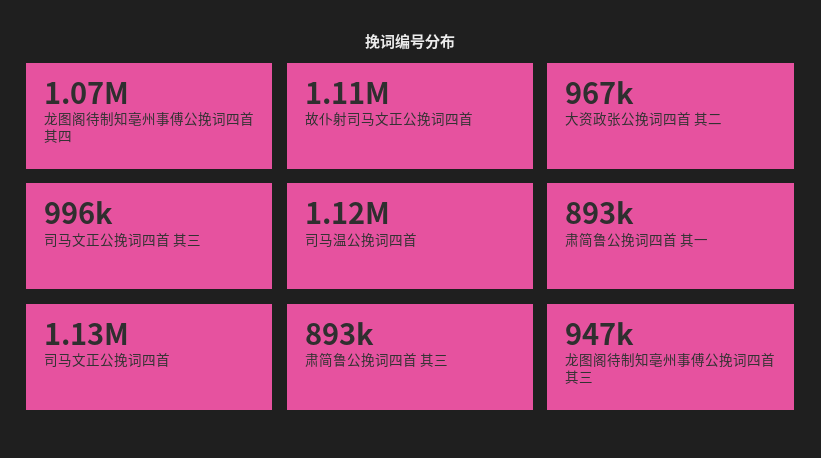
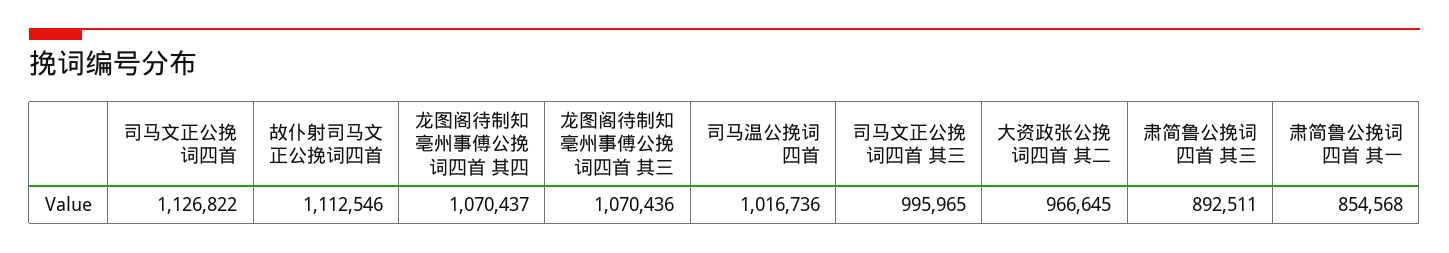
  {
    "龙图阁待制知亳州事傅公挽词四首 其四": 1070437,
    "故仆射司马文正公挽词四首": 1112546,
    "大资政张公挽词四首 其二": 966645,
    "司马文正公挽词四首 其三": 995965,
-   "司马温公挽词四首": 1120000,
+   "司马温公挽词四首": 1016736,
-   "肃简鲁公挽词四首 其一": 893000,
+   "肃简鲁公挽词四首 其一": 854568,
    "司马文正公挽词四首": 1126822,
    "肃简鲁公挽词四首 其三": 892511,
-   "龙图阁待制知亳州事傅公挽词四首 其三": 947000
+   "龙图阁待制知亳州事傅公挽词四首 其三": 1070436
  }

